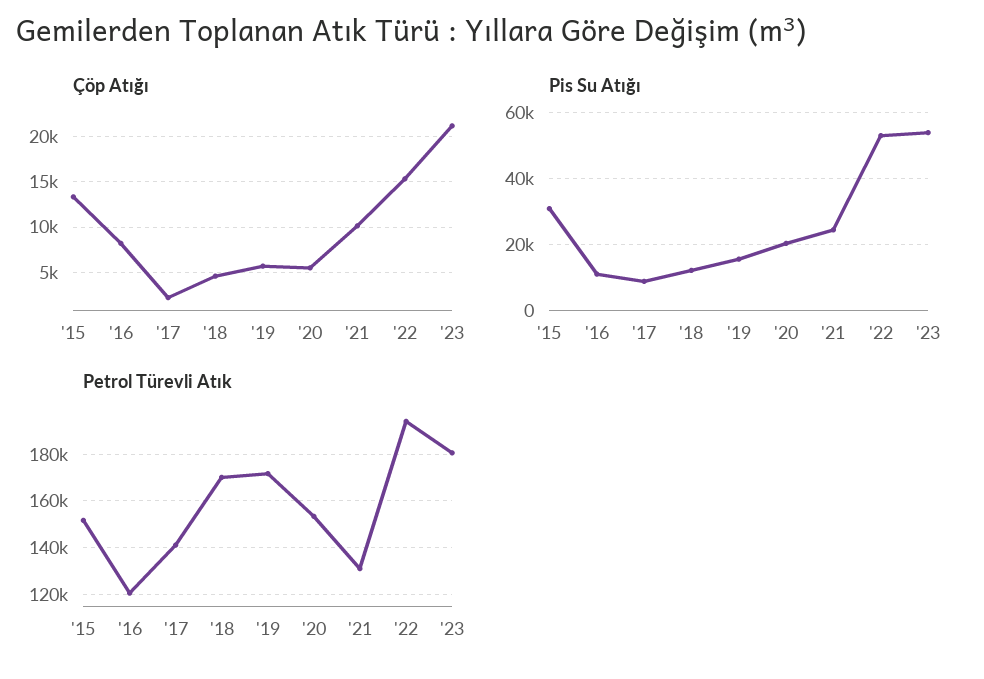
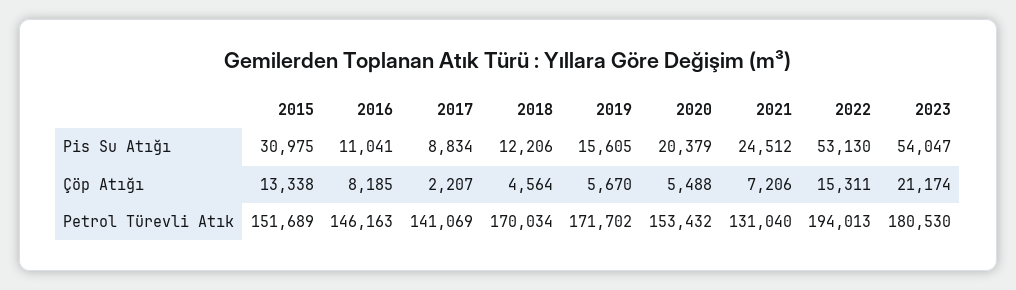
  {
    "Çöp Atığı": {
      "'15": 13338,
      "'16": 8185,
      "'17": 2207,
      "'18": 4564,
      "'19": 5670,
      "'20": 5488,
-     "'21": 10000,
+     "'21": 7206,
      "'22": 15311,
      "'23": 21174
    },
    "Pis Su Atığı": {
      "'15": 30975,
      "'16": 11041,
      "'17": 8834,
      "'18": 12206,
      "'19": 15605,
      "'20": 20379,
      "'21": 24512,
      "'22": 53130,
      "'23": 54047
    },
    "Petrol Türevli Atık": {
      "'15": 151689,
-     "'16": 120000,
+     "'16": 146163,
      "'17": 141069,
      "'18": 170034,
      "'19": 171702,
      "'20": 153432,
      "'21": 131040,
      "'22": 194013,
      "'23": 180530
    }
  }

